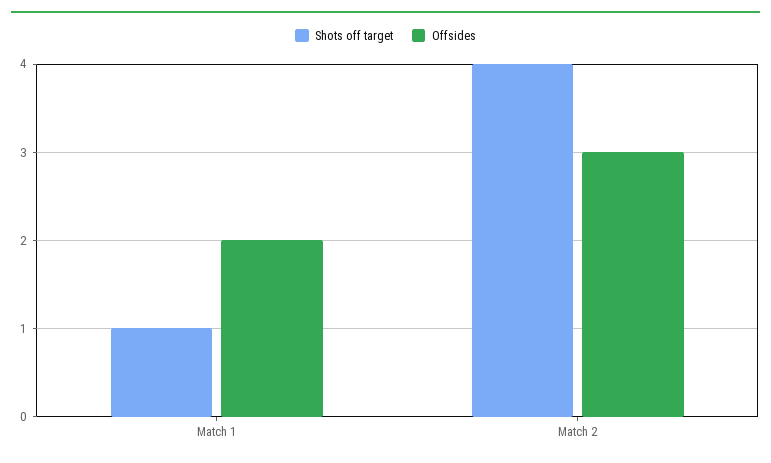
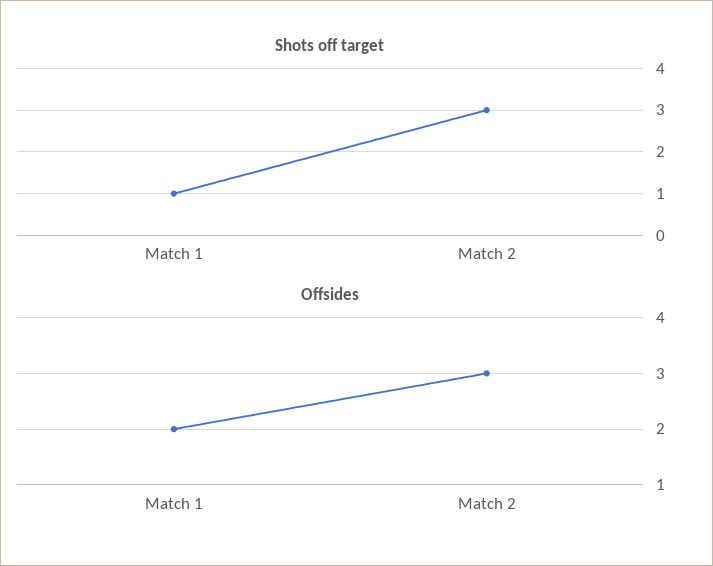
  {
    "Shots off target": {
      "Match 1": 1,
-     "Match 2": 4
+     "Match 2": 3
    },
    "Offsides": {
      "Match 1": 2,
      "Match 2": 3
    }
  }

